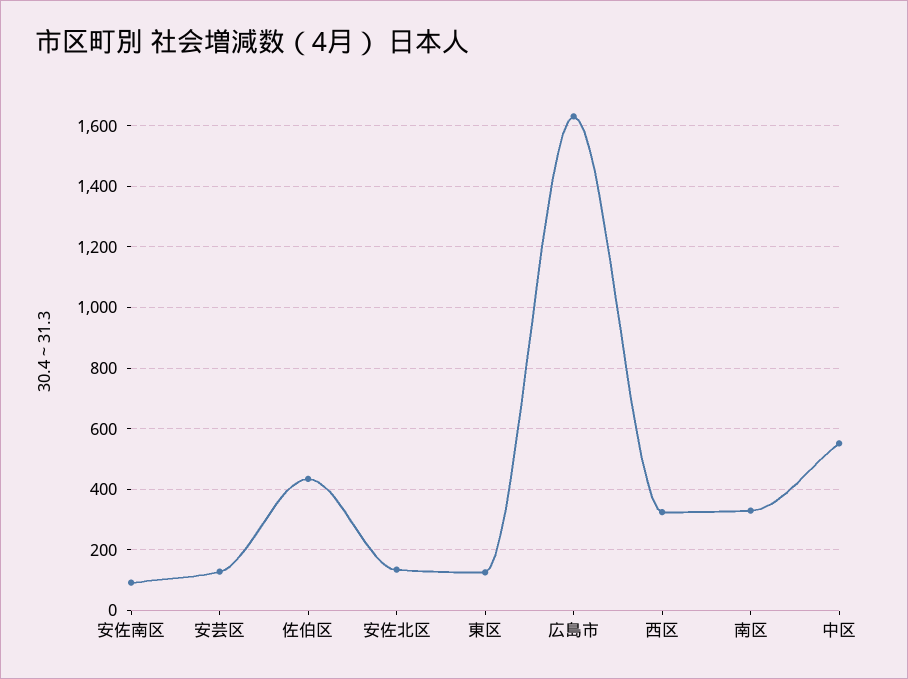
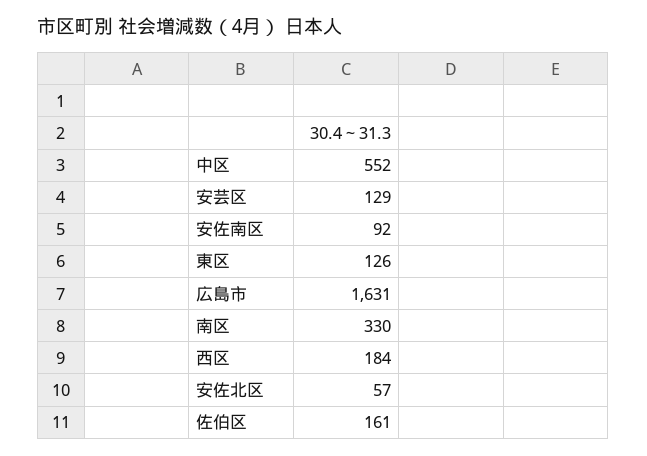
  {
    "安佐南区": 92,
    "安芸区": 129,
-   "佐伯区": 440,
+   "佐伯区": 161,
-   "安佐北区": 140,
+   "安佐北区": 57,
    "東区": 126,
    "広島市": 1631,
-   "西区": 320,
+   "西区": 184,
    "南区": 330,
    "中区": 552
  }

